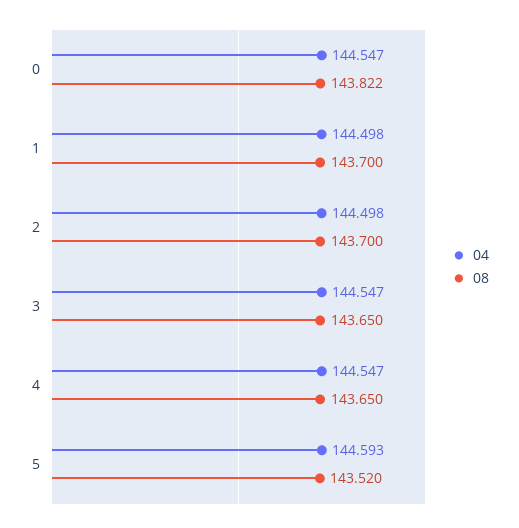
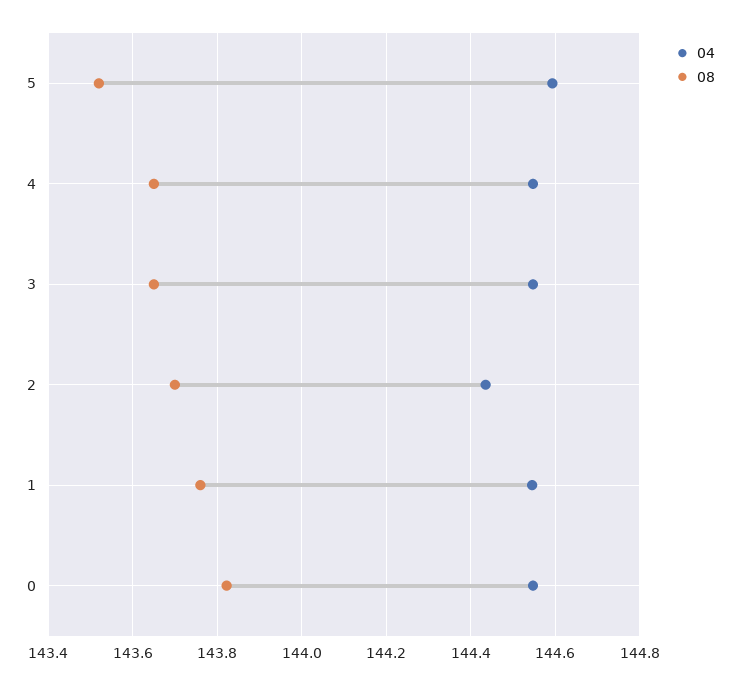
  {
    "04": {
      "0": 144.547,
-     "1": 144.498,
+     "1": 144.54,
-     "2": 144.498,
+     "2": 144.44,
      "3": 144.547,
      "4": 144.547,
      "5": 144.593
    },
    "08": {
      "0": 143.822,
-     "1": 143.7,
+     "1": 143.76,
      "2": 143.7,
      "3": 143.65,
      "4": 143.65,
      "5": 143.52
    }
  }

